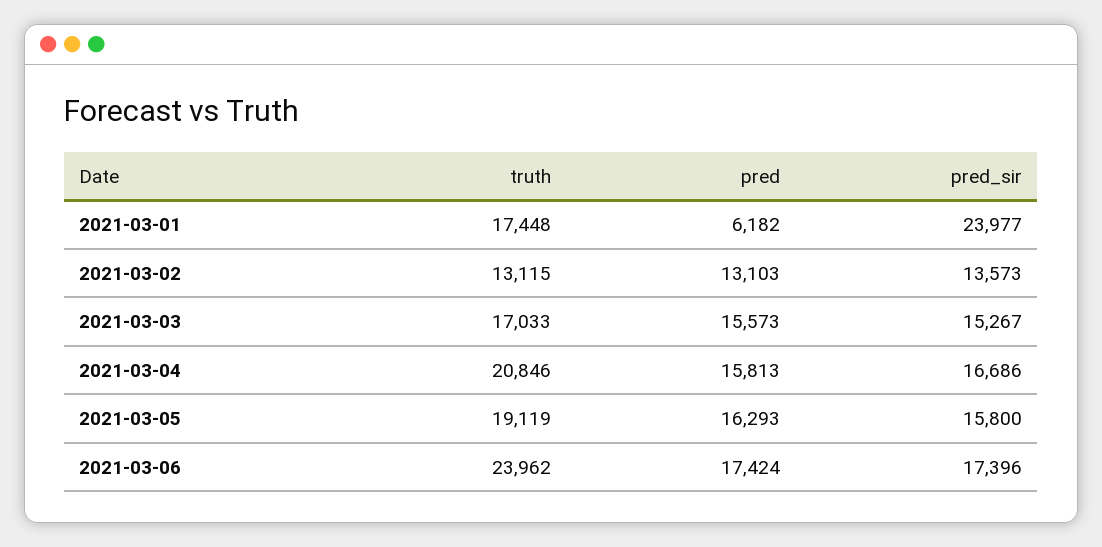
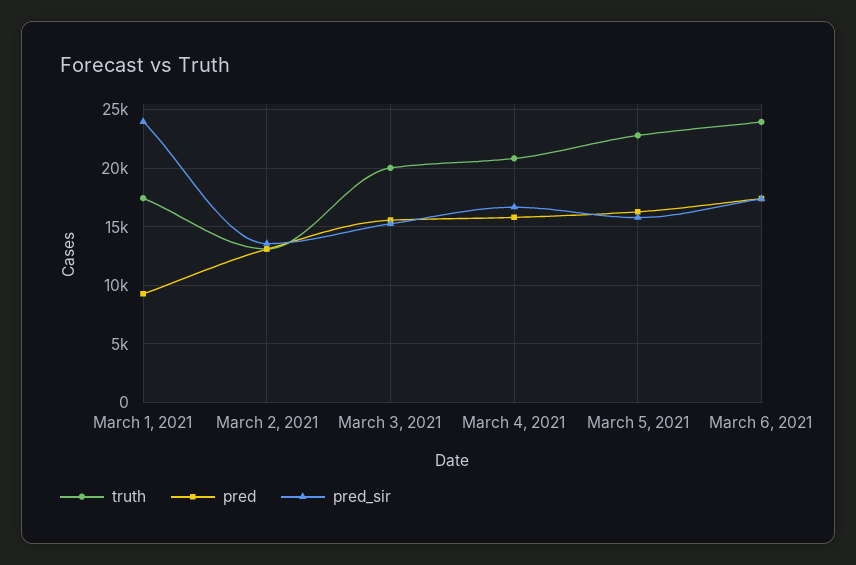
  {
    "truth": {
      "2021-03-01": 17448,
      "2021-03-02": 13115,
-     "2021-03-03": 17033,
+     "2021-03-03": 20000,
      "2021-03-04": 20846,
-     "2021-03-05": 19119,
+     "2021-03-05": 23000,
      "2021-03-06": 23962
    },
    "pred": {
-     "2021-03-01": 6182,
+     "2021-03-01": 9000,
      "2021-03-02": 13103,
      "2021-03-03": 15573,
      "2021-03-04": 15813,
      "2021-03-05": 16293,
      "2021-03-06": 17424
    },
    "pred_sir": {
      "2021-03-01": 23977,
      "2021-03-02": 13573,
      "2021-03-03": 15267,
      "2021-03-04": 16686,
      "2021-03-05": 15800,
      "2021-03-06": 17396
    }
  }

